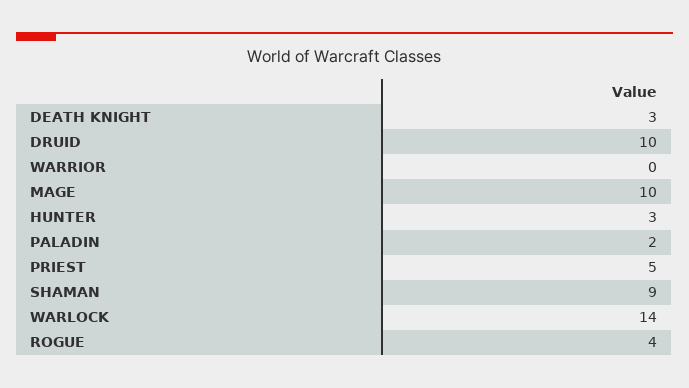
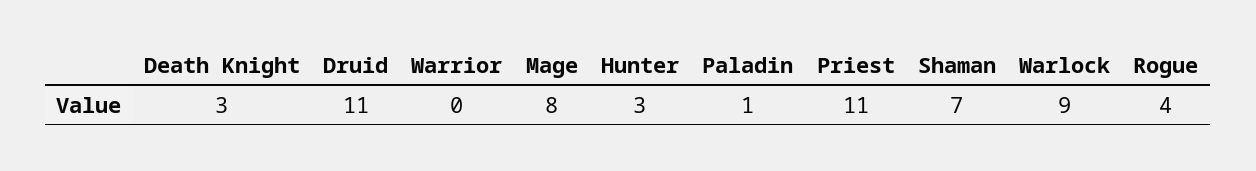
  {
    "DEATH KNIGHT": 3,
-   "DRUID": 10,
+   "DRUID": 11,
    "WARRIOR": 0,
-   "MAGE": 10,
+   "MAGE": 8,
    "HUNTER": 3,
-   "PALADIN": 2,
+   "PALADIN": 1,
-   "PRIEST": 5,
+   "PRIEST": 11,
-   "SHAMAN": 9,
+   "SHAMAN": 7,
-   "WARLOCK": 14,
+   "WARLOCK": 9,
    "ROGUE": 4
  }

